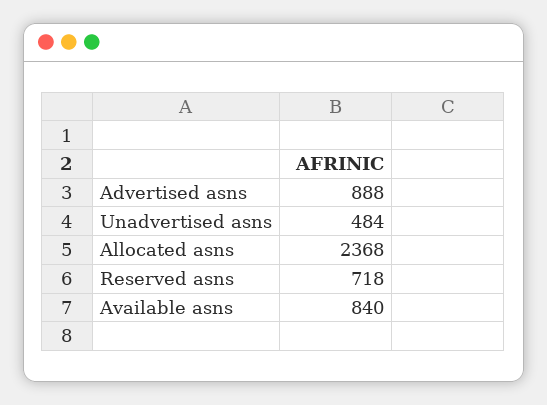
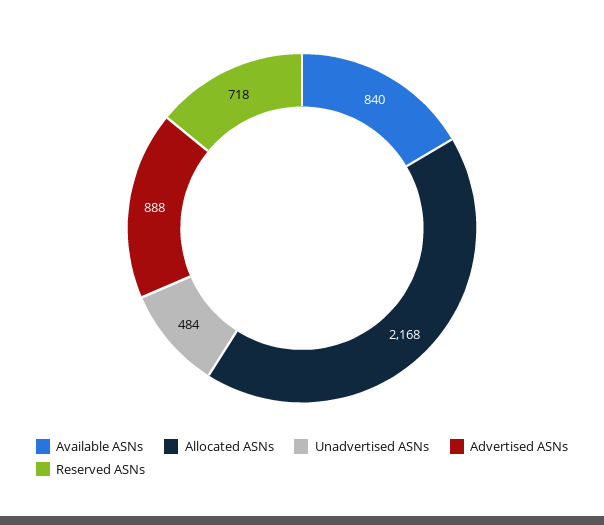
  {
    "Advertised asns": 888,
    "Unadvertised asns": 484,
-   "Allocated asns": 2368,
+   "Allocated asns": 2168,
    "Reserved asns": 718,
    "Available asns": 840
  }

